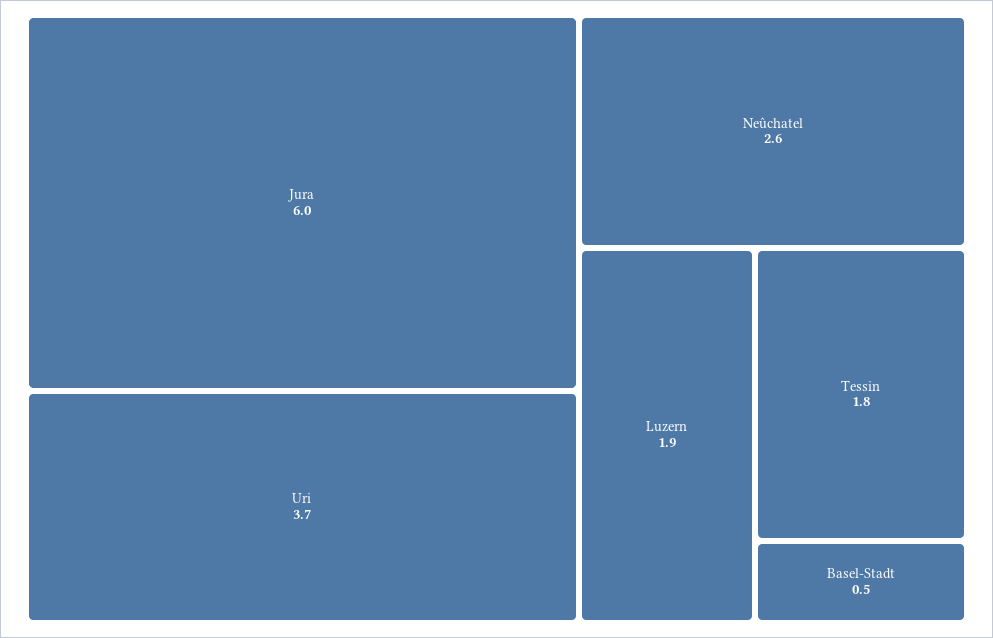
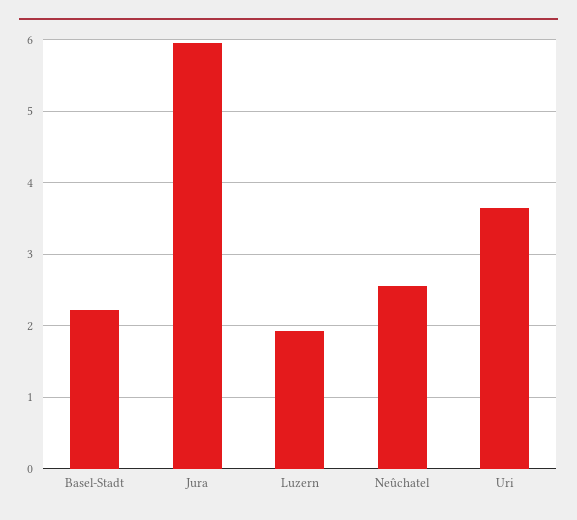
  {
    "Jura": 6,
    "Uri": 3.7,
    "Neûchatel": 2.6,
    "Luzern": 1.9,
-   "Tessin": 1.8,
-   "Basel-Stadt": 0.5
+   "Basel-Stadt": 2.2
  }

